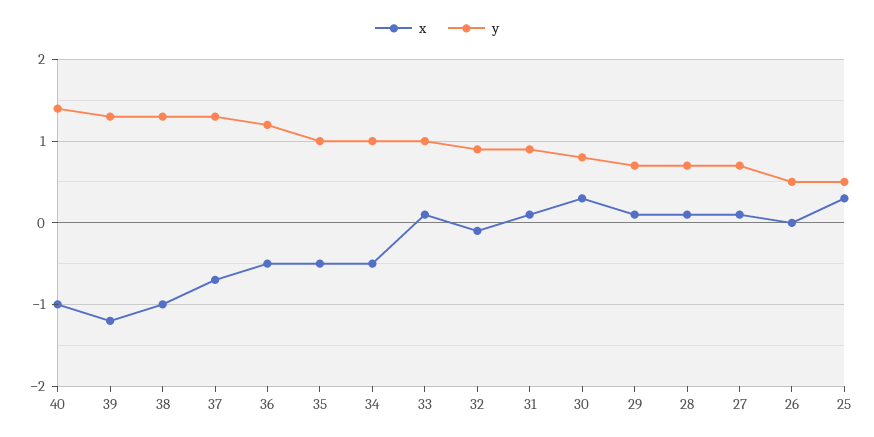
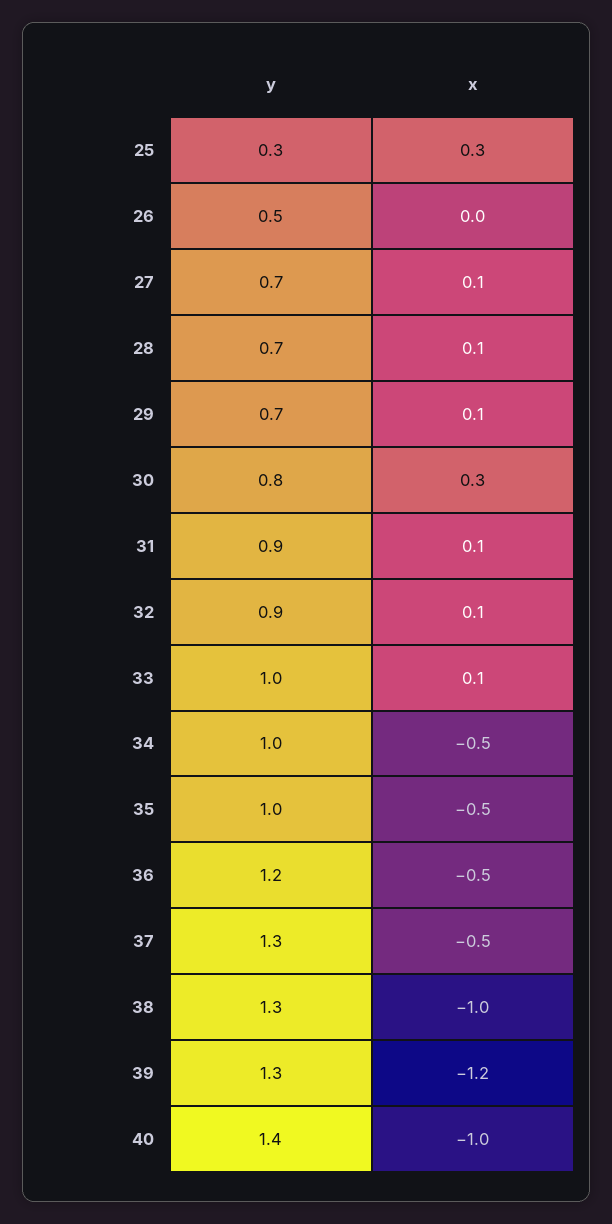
  {
    "x": {
      "40": -1,
      "39": -1.2,
      "38": -1,
-     "37": -0.7,
+     "37": -0.5,
      "36": -0.5,
      "35": -0.5,
      "34": -0.5,
      "33": 0.1,
-     "32": -0.1,
+     "32": 0.1,
      "31": 0.1,
      "30": 0.3,
      "29": 0.1,
      "28": 0.1,
      "27": 0.1,
      "26": 0,
      "25": 0.3
    },
    "y": {
      "40": 1.4,
      "39": 1.3,
      "38": 1.3,
      "37": 1.3,
      "36": 1.2,
      "35": 1,
      "34": 1,
      "33": 1,
      "32": 0.9,
      "31": 0.9,
      "30": 0.8,
      "29": 0.7,
      "28": 0.7,
      "27": 0.7,
      "26": 0.5,
-     "25": 0.5
+     "25": 0.3
    }
  }

